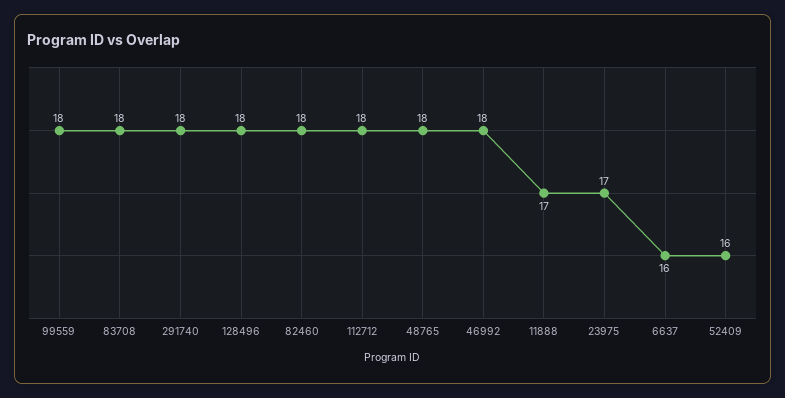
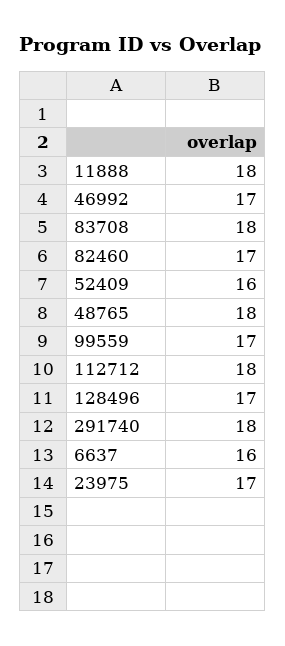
  {
-   "99559": 18,
+   "99559": 17,
    "83708": 18,
    "291740": 18,
-   "128496": 18,
+   "128496": 17,
-   "82460": 18,
+   "82460": 17,
    "112712": 18,
    "48765": 18,
-   "46992": 18,
+   "46992": 17,
-   "11888": 17,
+   "11888": 18,
    "23975": 17,
    "6637": 16,
    "52409": 16
  }

